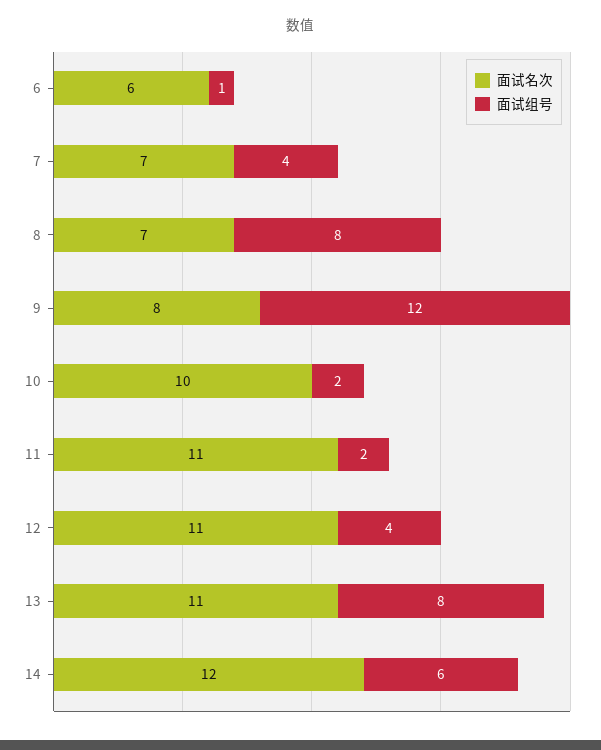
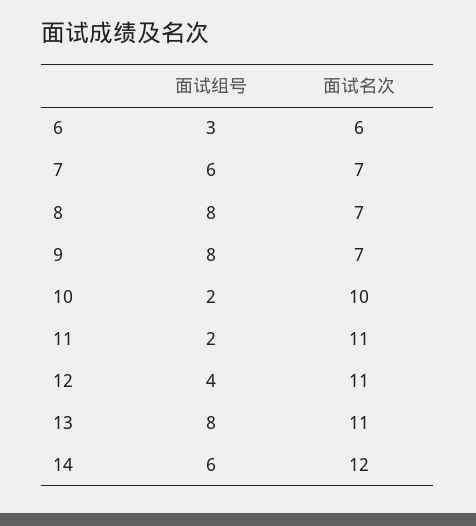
  {
    "面试名次": {
      "6": 6,
      "7": 7,
      "8": 7,
-     "9": 8,
+     "9": 7,
      "10": 10,
      "11": 11,
      "12": 11,
      "13": 11,
      "14": 12
    },
    "面试组号": {
-     "6": 1,
+     "6": 3,
-     "7": 4,
+     "7": 6,
      "8": 8,
-     "9": 12,
+     "9": 8,
      "10": 2,
      "11": 2,
      "12": 4,
      "13": 8,
      "14": 6
    }
  }

